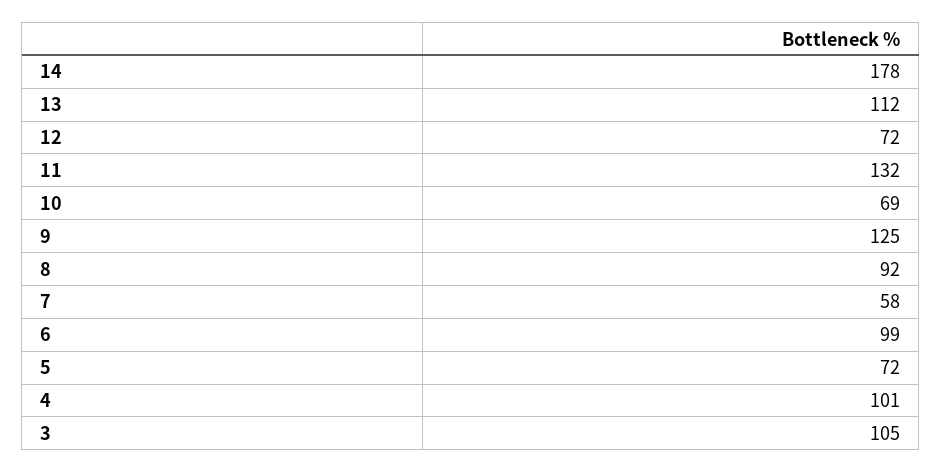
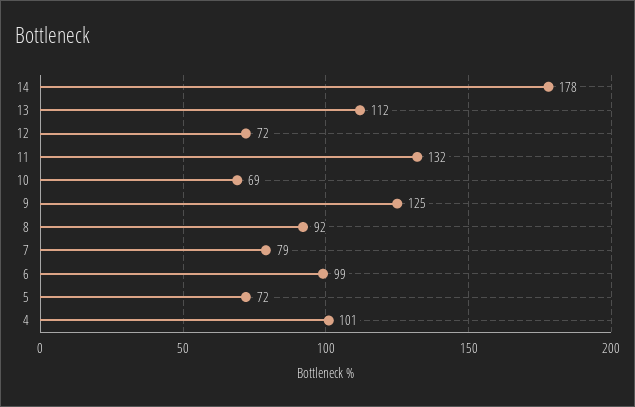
  {
    "14": 178,
    "13": 112,
    "12": 72,
    "11": 132,
    "10": 69,
    "9": 125,
    "8": 92,
-   "7": 58,
+   "7": 79,
    "6": 99,
    "5": 72,
-   "4": 101,
+   "4": 101
-   "3": 105
  }

